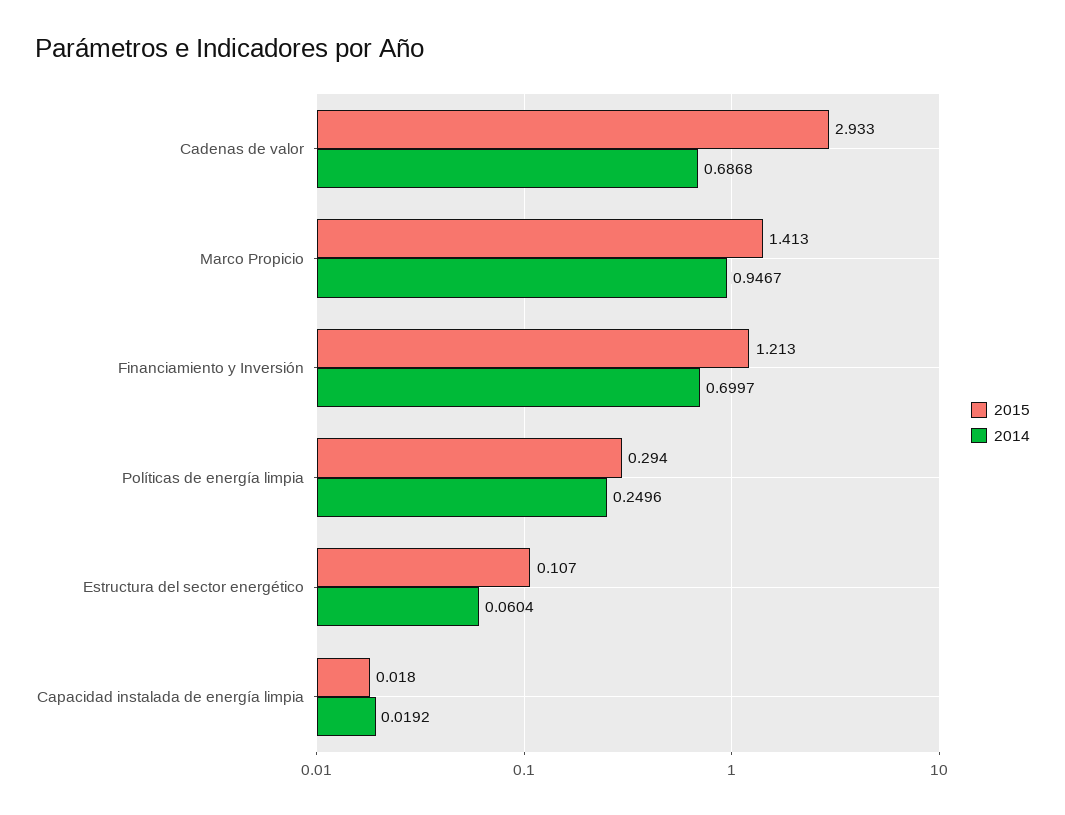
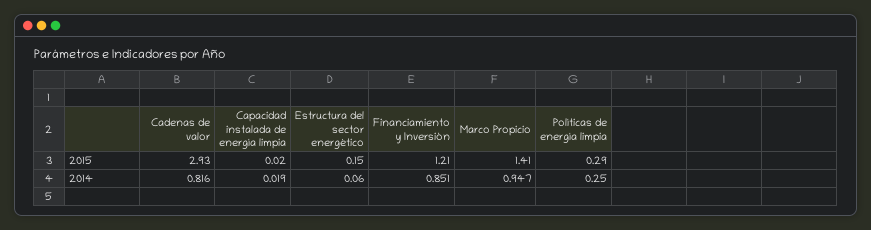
  {
    "2015": {
      "Cadenas de valor": 2.933,
      "Marco Propicio": 1.413,
      "Financiamiento y Inversión": 1.213,
      "Políticas de energía limpia": 0.294,
-     "Estructura del sector energético": 0.107,
+     "Estructura del sector energético": 0.15,
      "Capacidad instalada de energía limpia": 0.018
    },
    "2014": {
-     "Cadenas de valor": 0.6868,
+     "Cadenas de valor": 0.816,
      "Marco Propicio": 0.9467,
-     "Financiamiento y Inversión": 0.6997,
+     "Financiamiento y Inversión": 0.851,
      "Políticas de energía limpia": 0.2496,
      "Estructura del sector energético": 0.0604,
      "Capacidad instalada de energía limpia": 0.0192
    }
  }

